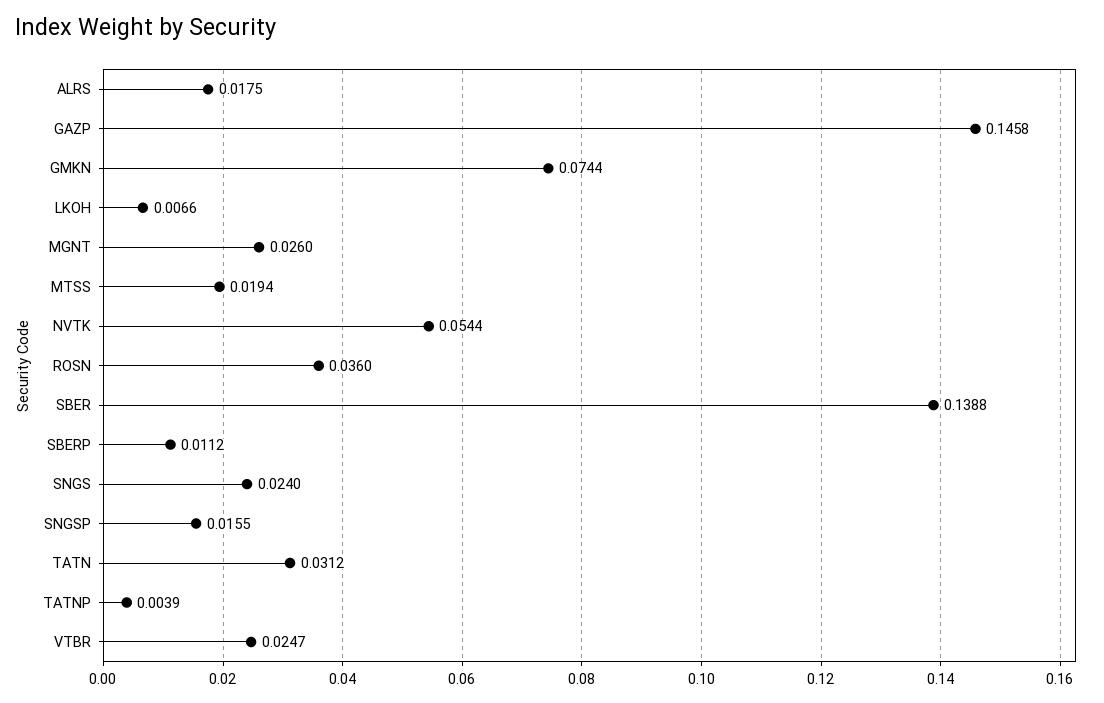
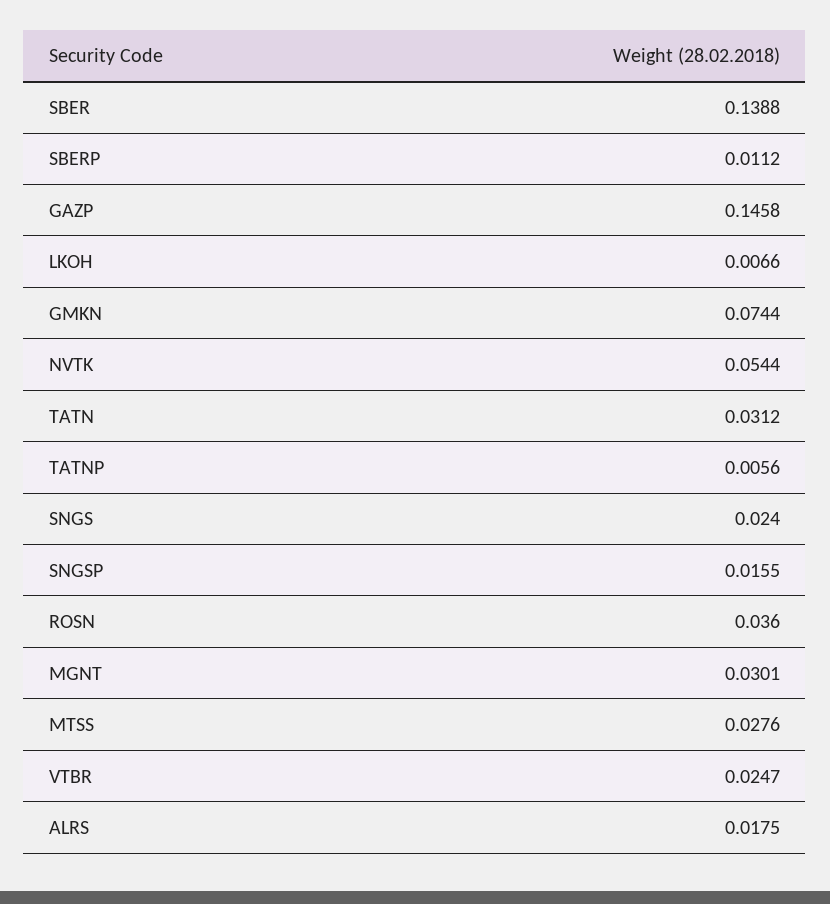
  {
    "ALRS": 0.0175,
    "GAZP": 0.1458,
    "GMKN": 0.0744,
    "LKOH": 0.0066,
-   "MGNT": 0.026,
+   "MGNT": 0.0301,
-   "MTSS": 0.0194,
+   "MTSS": 0.0276,
    "NVTK": 0.0544,
    "ROSN": 0.036,
    "SBER": 0.1388,
    "SBERP": 0.0112,
    "SNGS": 0.024,
    "SNGSP": 0.0155,
    "TATN": 0.0312,
-   "TATNP": 0.0039,
+   "TATNP": 0.0056,
    "VTBR": 0.0247
  }

